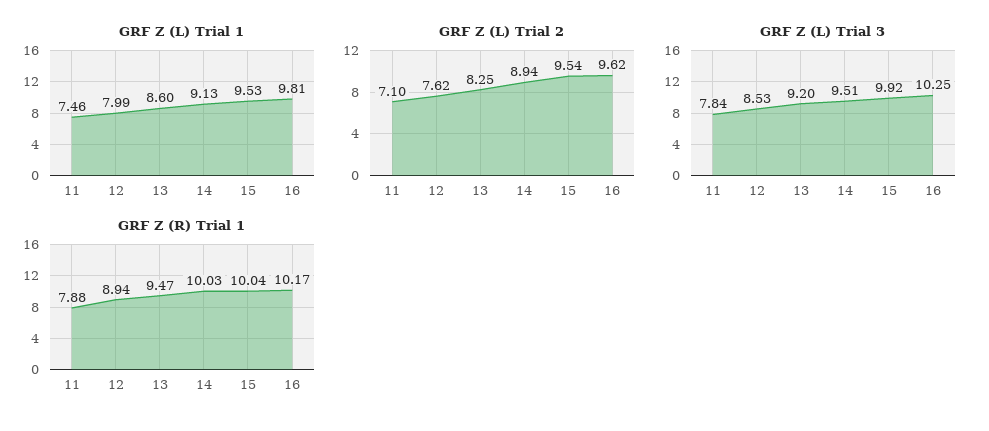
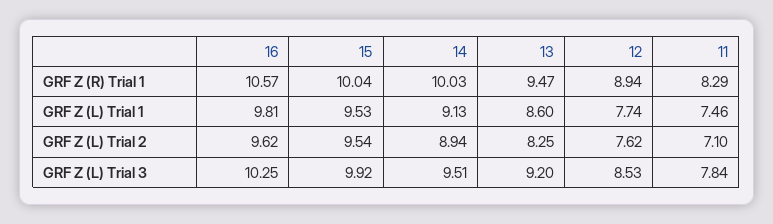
  {
    "GRF Z (L) Trial 1": {
      "11": 7.46,
-     "12": 7.99,
+     "12": 7.74,
      "13": 8.6,
      "14": 9.13,
      "15": 9.53,
      "16": 9.81
    },
    "GRF Z (L) Trial 2": {
      "11": 7.1,
      "12": 7.62,
      "13": 8.25,
      "14": 8.94,
      "15": 9.54,
      "16": 9.62
    },
    "GRF Z (L) Trial 3": {
      "11": 7.84,
      "12": 8.53,
      "13": 9.2,
      "14": 9.51,
      "15": 9.92,
      "16": 10.25
    },
    "GRF Z (R) Trial 1": {
-     "11": 7.88,
+     "11": 8.29,
      "12": 8.94,
      "13": 9.47,
      "14": 10.03,
      "15": 10.04,
-     "16": 10.17
+     "16": 10.57
    }
  }

